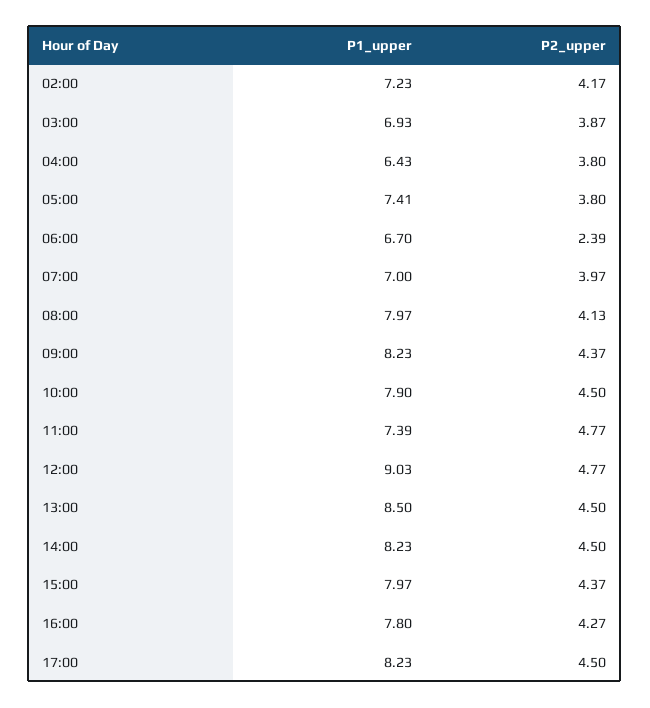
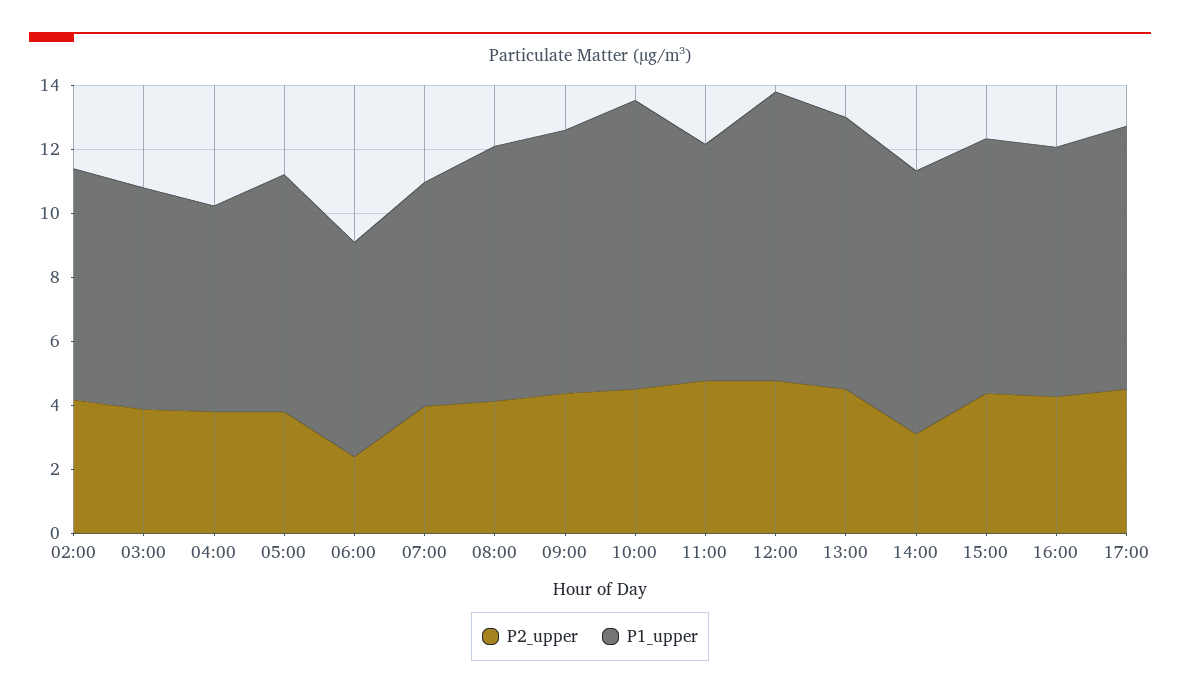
  {
    "P1_upper": {
      "02:00": 7.23,
      "03:00": 6.93,
      "04:00": 6.43,
      "05:00": 7.41,
      "06:00": 6.7,
      "07:00": 7,
      "08:00": 7.97,
      "09:00": 8.23,
-     "10:00": 7.9,
+     "10:00": 9,
      "11:00": 7.39,
      "12:00": 9.03,
      "13:00": 8.5,
      "14:00": 8.23,
      "15:00": 7.97,
      "16:00": 7.8,
      "17:00": 8.23
    },
    "P2_upper": {
      "02:00": 4.17,
      "03:00": 3.87,
      "04:00": 3.8,
      "05:00": 3.8,
      "06:00": 2.39,
      "07:00": 3.97,
      "08:00": 4.13,
      "09:00": 4.37,
      "10:00": 4.5,
      "11:00": 4.77,
      "12:00": 4.77,
      "13:00": 4.5,
-     "14:00": 4.5,
+     "14:00": 3,
      "15:00": 4.37,
      "16:00": 4.27,
      "17:00": 4.5
    }
  }

